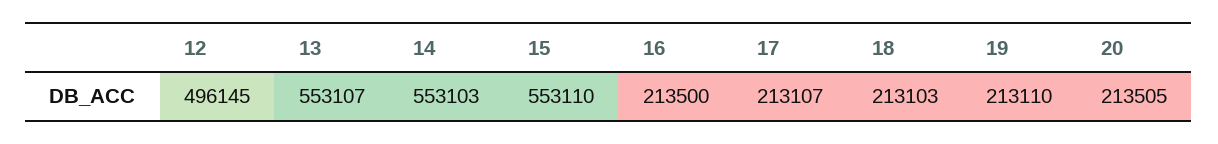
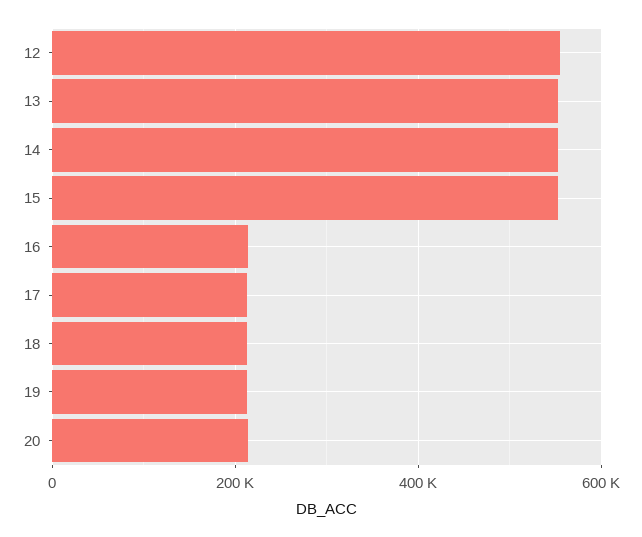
  {
-   "12": 496145,
+   "12": 560000,
    "13": 553107,
    "14": 553103,
    "15": 553110,
    "16": 213500,
    "17": 213107,
    "18": 213103,
    "19": 213110,
    "20": 213505
  }

